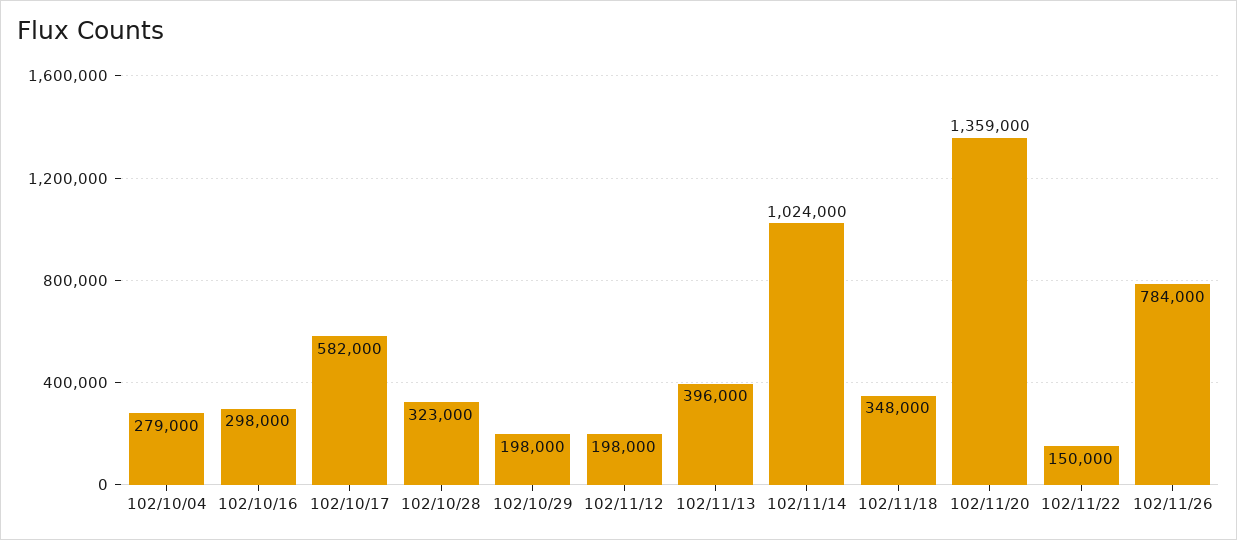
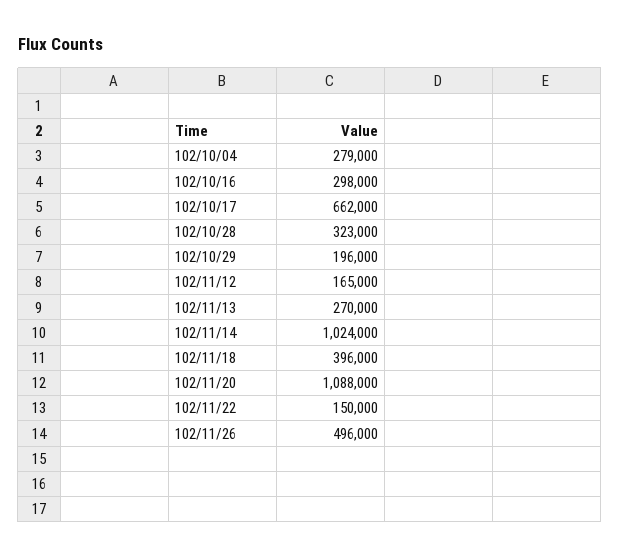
  {
    "102/10/04": 279000,
    "102/10/16": 298000,
-   "102/10/17": 582000,
+   "102/10/17": 662000,
    "102/10/28": 323000,
-   "102/10/29": 198000,
+   "102/10/29": 196000,
-   "102/11/12": 198000,
+   "102/11/12": 165000,
-   "102/11/13": 396000,
+   "102/11/13": 270000,
    "102/11/14": 1024000,
-   "102/11/18": 348000,
+   "102/11/18": 396000,
-   "102/11/20": 1359000,
+   "102/11/20": 1088000,
    "102/11/22": 150000,
-   "102/11/26": 784000
+   "102/11/26": 496000
  }

